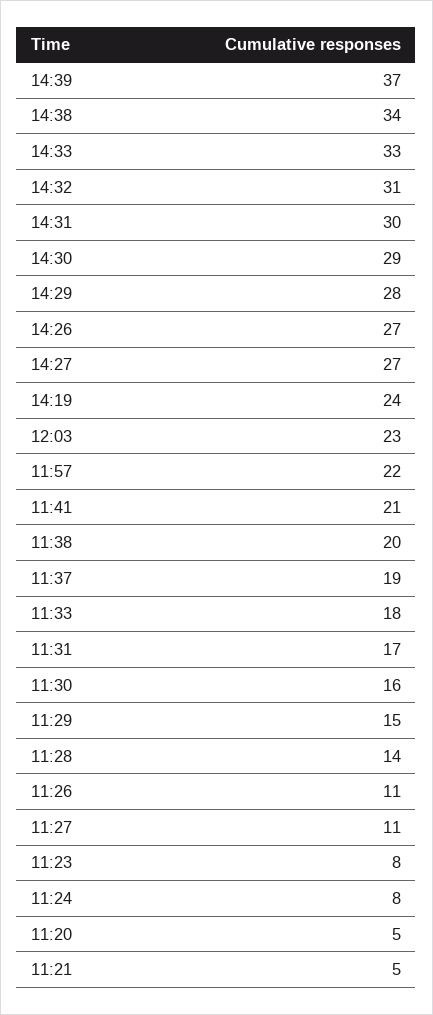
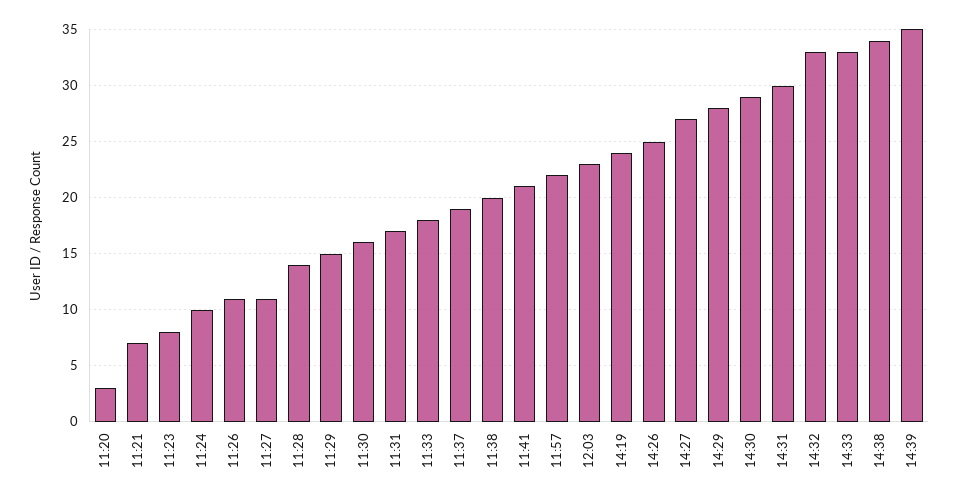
  {
-   "14:39": 37,
+   "14:39": 35,
    "14:38": 34,
    "14:33": 33,
-   "14:32": 31,
+   "14:32": 33,
    "14:31": 30,
    "14:30": 29,
    "14:29": 28,
-   "14:26": 27,
+   "14:26": 25,
    "14:27": 27,
    "14:19": 24,
    "12:03": 23,
    "11:57": 22,
    "11:41": 21,
    "11:38": 20,
    "11:37": 19,
    "11:33": 18,
    "11:31": 17,
    "11:30": 16,
    "11:29": 15,
    "11:28": 14,
    "11:26": 11,
    "11:27": 11,
    "11:23": 8,
-   "11:24": 8,
+   "11:24": 10,
-   "11:20": 5,
+   "11:20": 3,
-   "11:21": 5
+   "11:21": 7
  }

